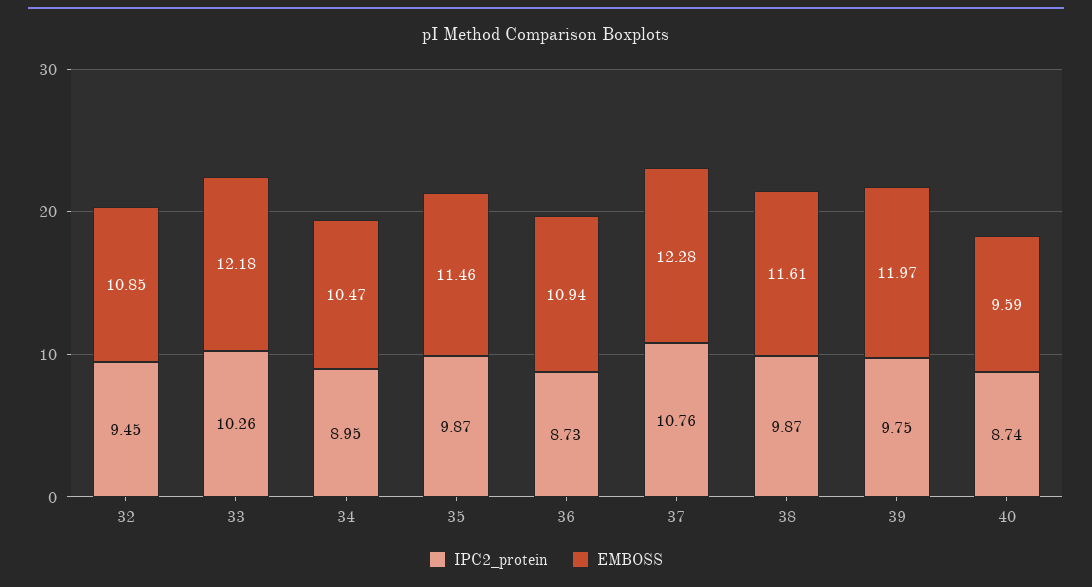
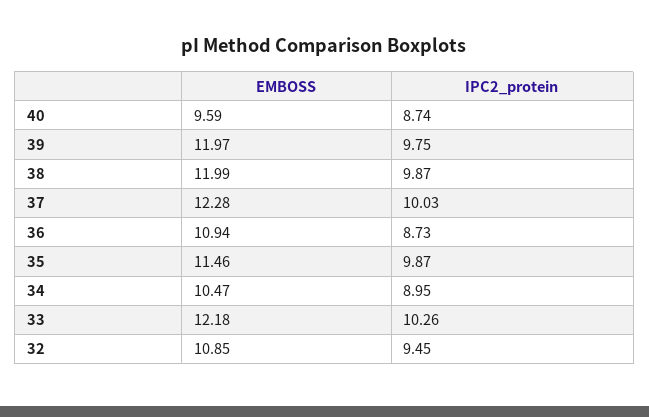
  {
    "IPC2_protein": {
      "32": 9.45,
      "33": 10.26,
      "34": 8.95,
      "35": 9.87,
      "36": 8.73,
-     "37": 10.76,
+     "37": 10.03,
      "38": 9.87,
      "39": 9.75,
      "40": 8.74
    },
    "EMBOSS": {
      "32": 10.85,
      "33": 12.18,
      "34": 10.47,
      "35": 11.46,
      "36": 10.94,
      "37": 12.28,
-     "38": 11.61,
+     "38": 11.99,
      "39": 11.97,
      "40": 9.59
    }
  }

